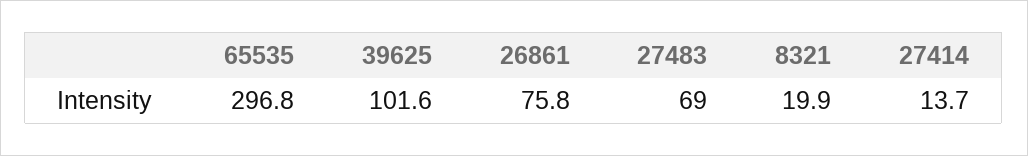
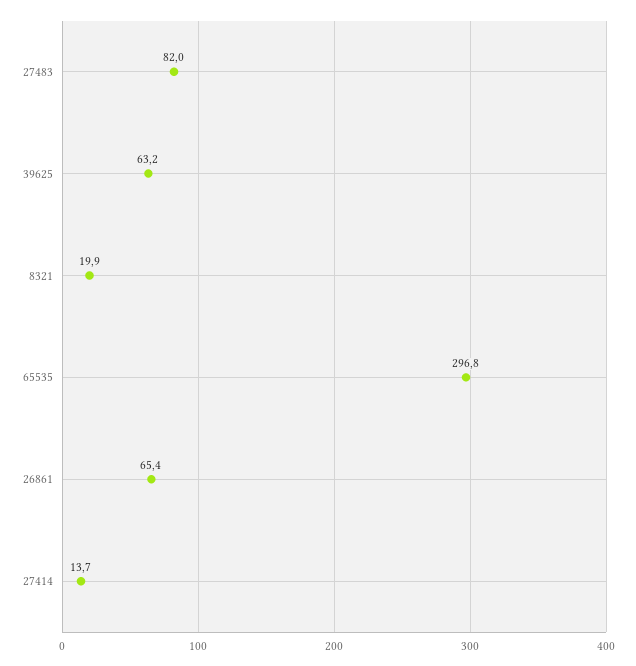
  {
    "65535": 296.8,
-   "39625": 101.6,
+   "39625": 63.2,
-   "26861": 75.8,
+   "26861": 65.4,
-   "27483": 69,
+   "27483": 82,
    "8321": 19.9,
    "27414": 13.7
  }

